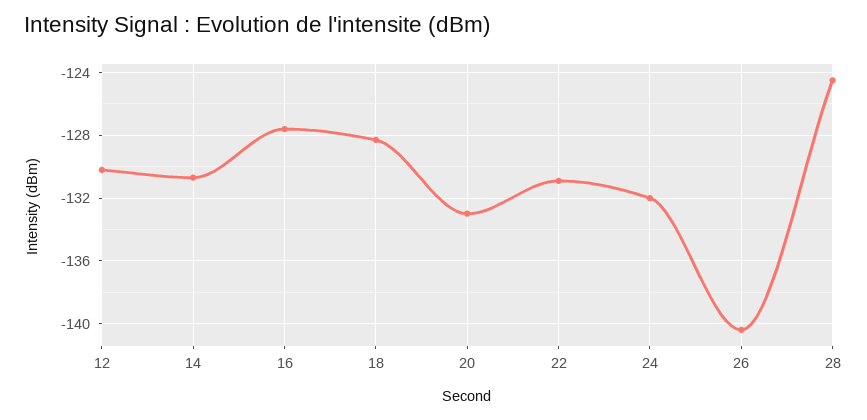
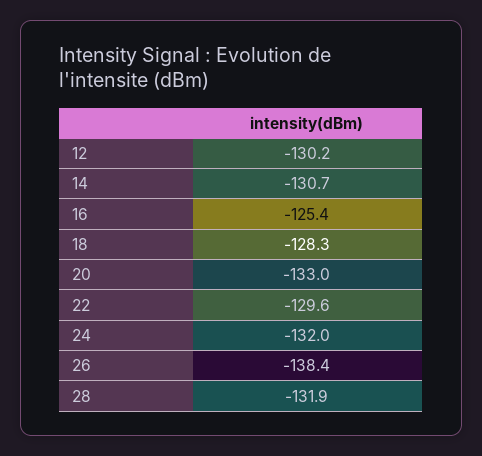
  {
    "12": -130.2,
    "14": -130.7,
-   "16": -127.5,
+   "16": -125.4,
    "18": -128.3,
    "20": -133,
-   "22": -131,
+   "22": -129.6,
    "24": -132,
-   "26": -140.5,
+   "26": -138.4,
-   "28": -124.5
+   "28": -131.9
  }

